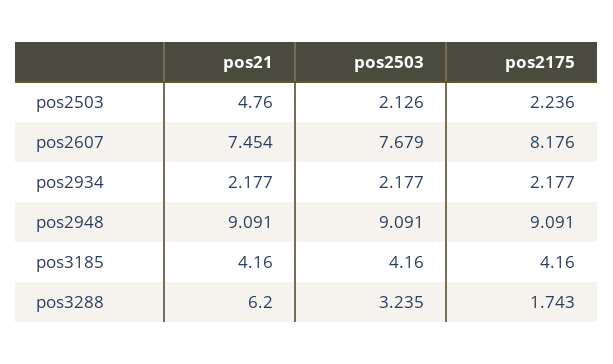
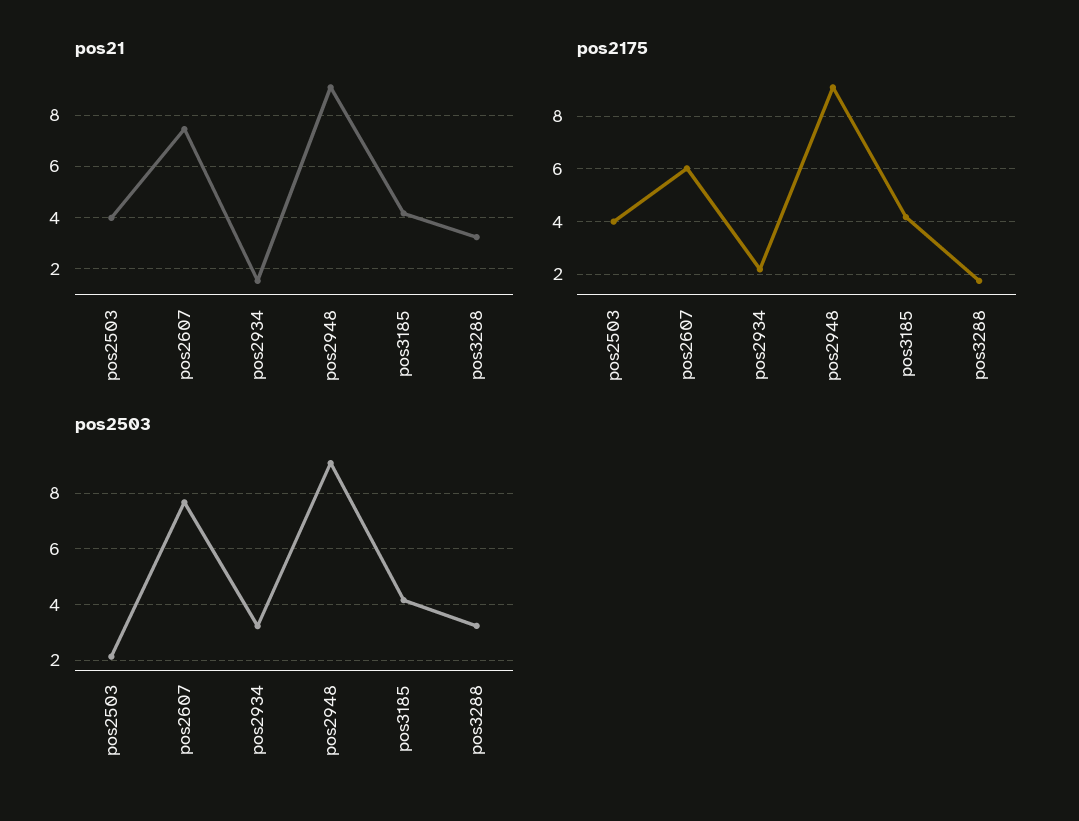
  {
    "pos21": {
-     "pos2503": 4.76,
+     "pos2503": 4,
      "pos2607": 7.454,
-     "pos2934": 2.177,
+     "pos2934": 1.5,
      "pos2948": 9.091,
      "pos3185": 4.16,
-     "pos3288": 6.2
+     "pos3288": 3.25
    },
    "pos2503": {
      "pos2503": 2.126,
      "pos2607": 7.679,
-     "pos2934": 2.177,
+     "pos2934": 3.25,
      "pos2948": 9.091,
      "pos3185": 4.16,
      "pos3288": 3.235
    },
    "pos2175": {
-     "pos2503": 2.236,
+     "pos2503": 4,
-     "pos2607": 8.176,
+     "pos2607": 6,
      "pos2934": 2.177,
      "pos2948": 9.091,
      "pos3185": 4.16,
      "pos3288": 1.743
    }
  }

